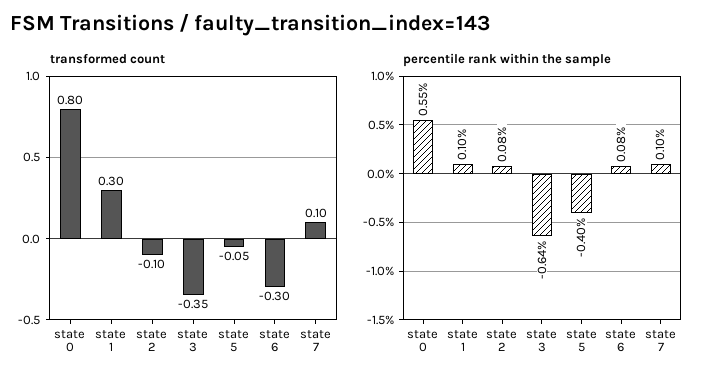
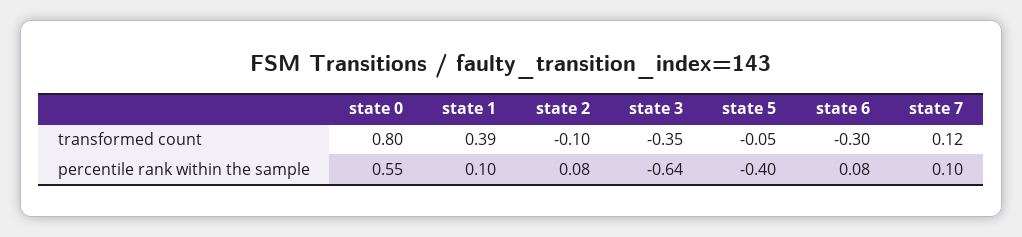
  {
    "transformed count": {
      "state 0": 0.8,
-     "state 1": 0.3,
+     "state 1": 0.39,
      "state 2": -0.1,
      "state 3": -0.35,
      "state 5": -0.05,
      "state 6": -0.3,
-     "state 7": 0.1
+     "state 7": 0.12
    },
    "percentile rank within the sample": {
      "state 0": 0.55,
      "state 1": 0.1,
      "state 2": 0.08,
      "state 3": -0.64,
      "state 5": -0.4,
      "state 6": 0.08,
      "state 7": 0.1
    }
  }

